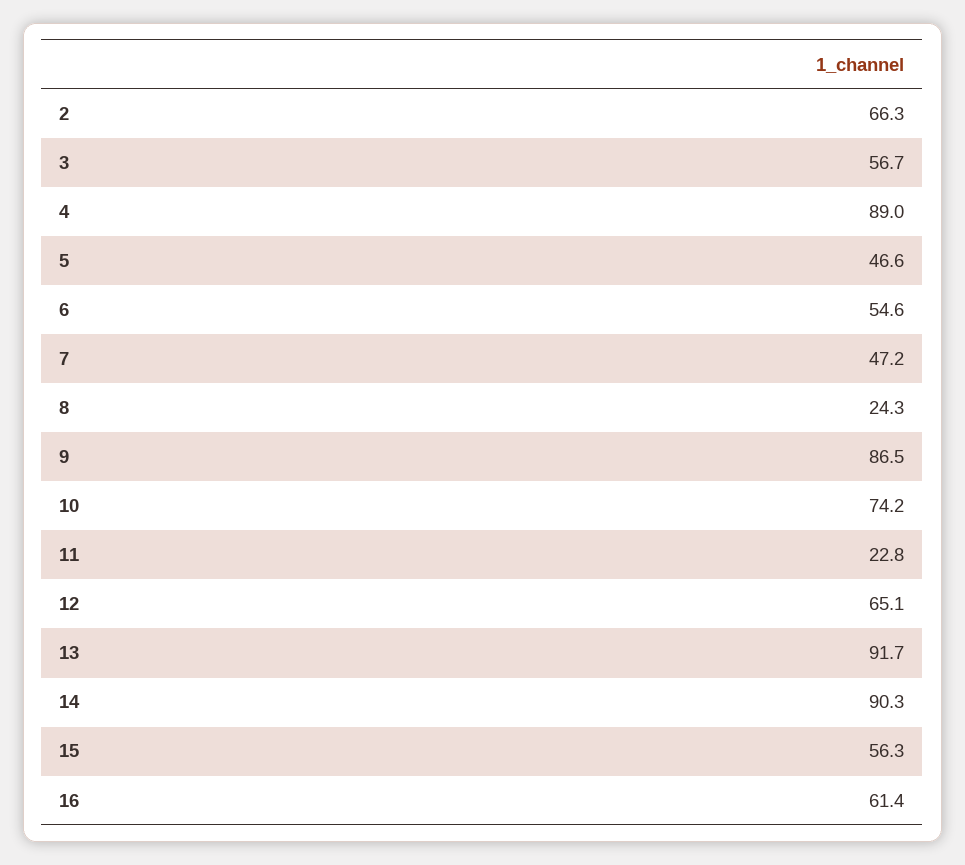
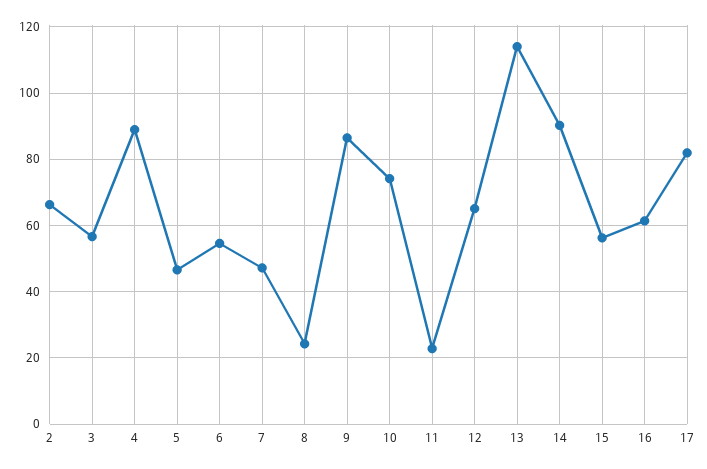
  {
    "2": 66.3,
    "3": 56.7,
    "4": 89,
    "5": 46.6,
    "6": 54.6,
    "7": 47.2,
    "8": 24.3,
    "9": 86.5,
    "10": 74.2,
    "11": 22.8,
    "12": 65.1,
-   "13": 91.7,
+   "13": 114,
    "14": 90.3,
    "15": 56.3,
-   "16": 61.4
+   "16": 61.4,
+   "17": 82
  }

